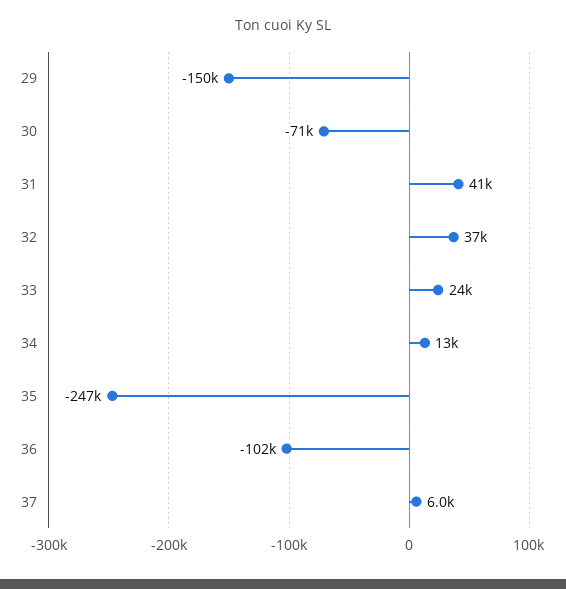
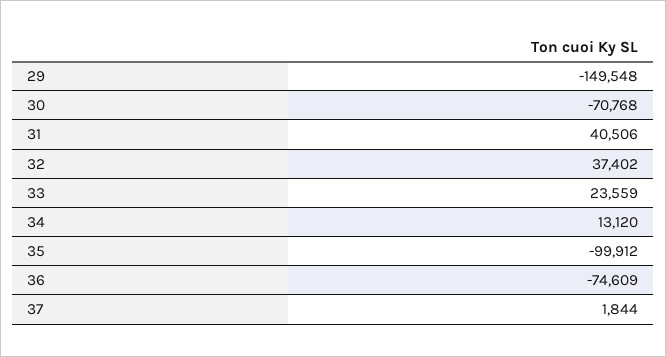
  {
    "29": -149548,
    "30": -70768,
    "31": 40506,
    "32": 37402,
    "33": 23559,
    "34": 13120,
-   "35": -247000,
+   "35": -99912,
-   "36": -102000,
+   "36": -74609,
-   "37": 6000
+   "37": 1844
  }

